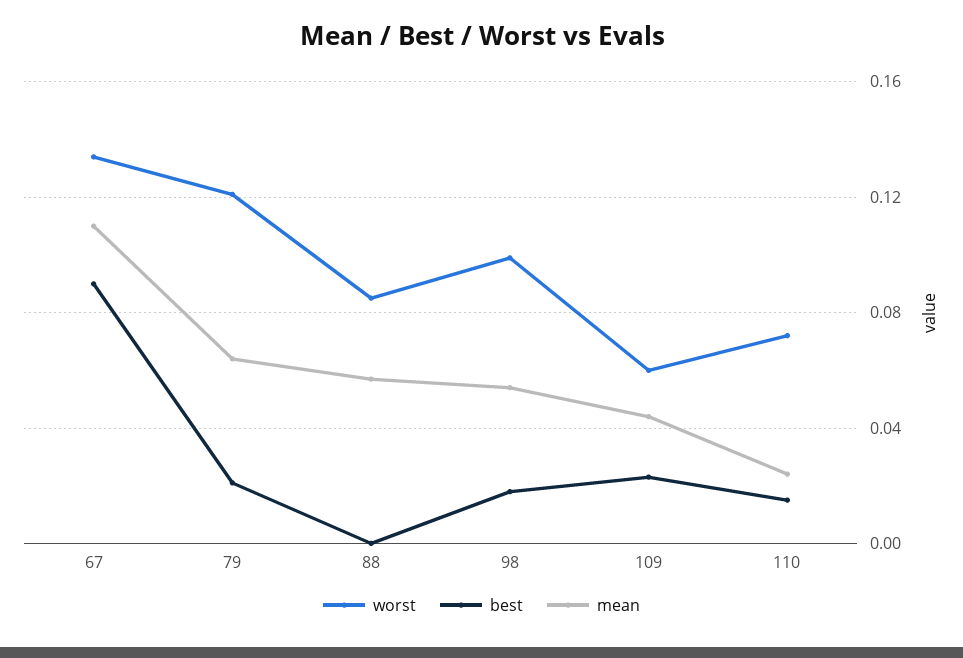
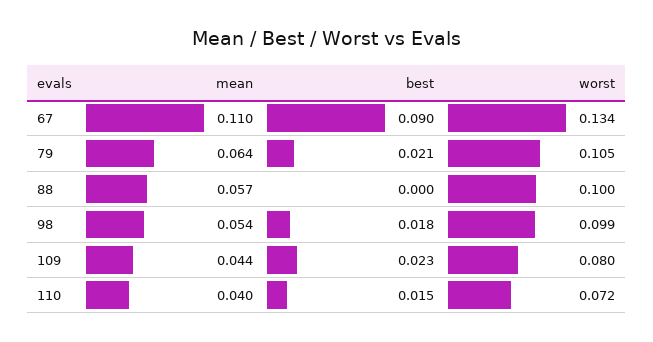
  {
    "worst": {
      "67": 0.134,
-     "79": 0.12,
+     "79": 0.105,
-     "88": 0.085,
+     "88": 0.1,
      "98": 0.099,
-     "109": 0.06,
+     "109": 0.08,
      "110": 0.072
    },
    "best": {
      "67": 0.09,
      "79": 0.021,
      "88": 0,
      "98": 0.018,
      "109": 0.023,
      "110": 0.015
    },
    "mean": {
      "67": 0.11,
      "79": 0.064,
      "88": 0.057,
      "98": 0.054,
      "109": 0.044,
-     "110": 0.025
+     "110": 0.04
    }
  }

